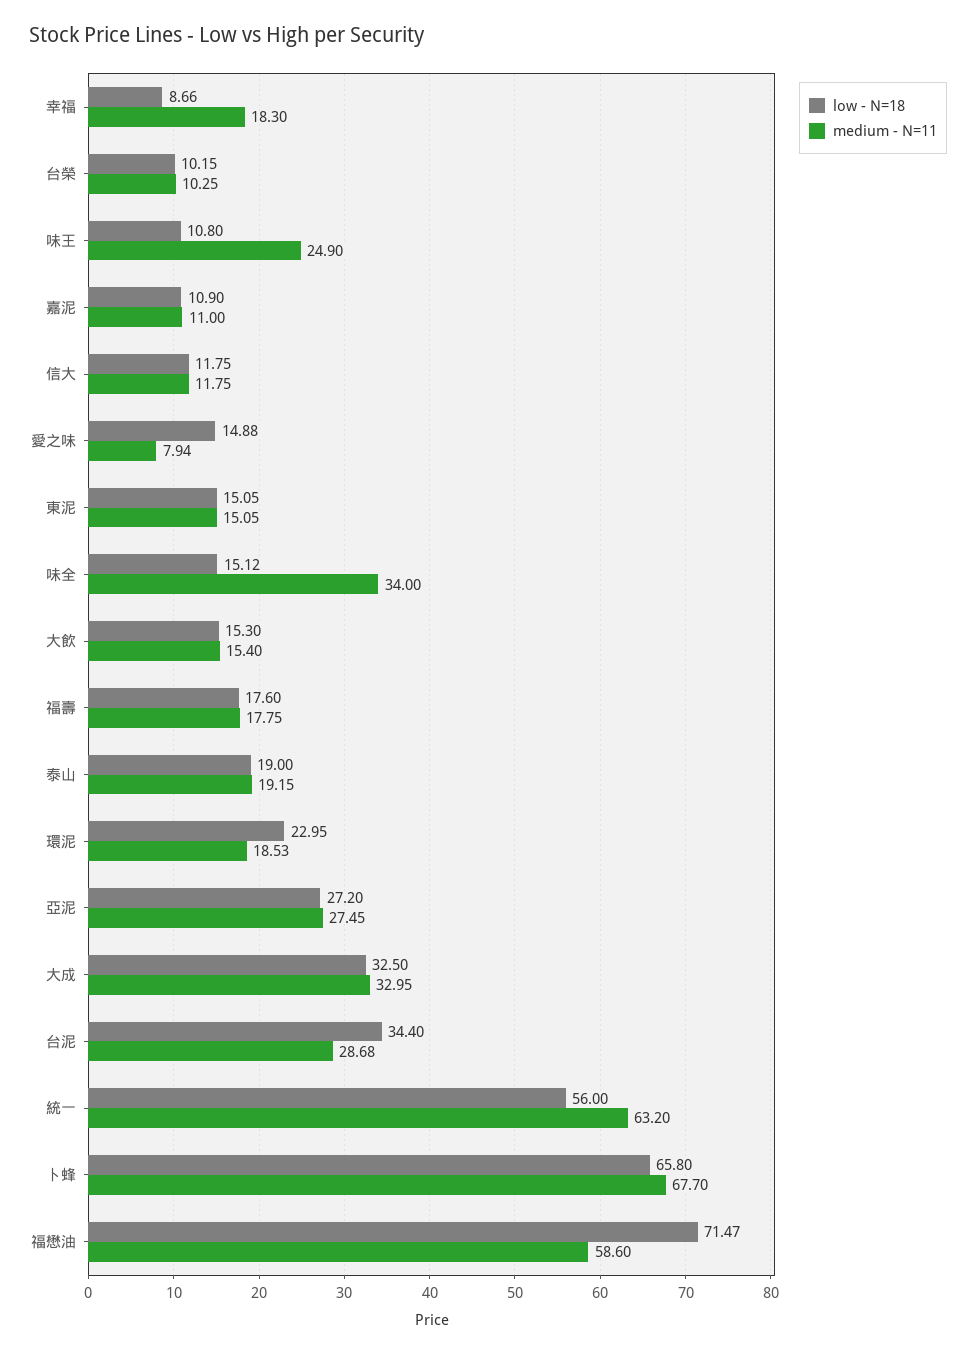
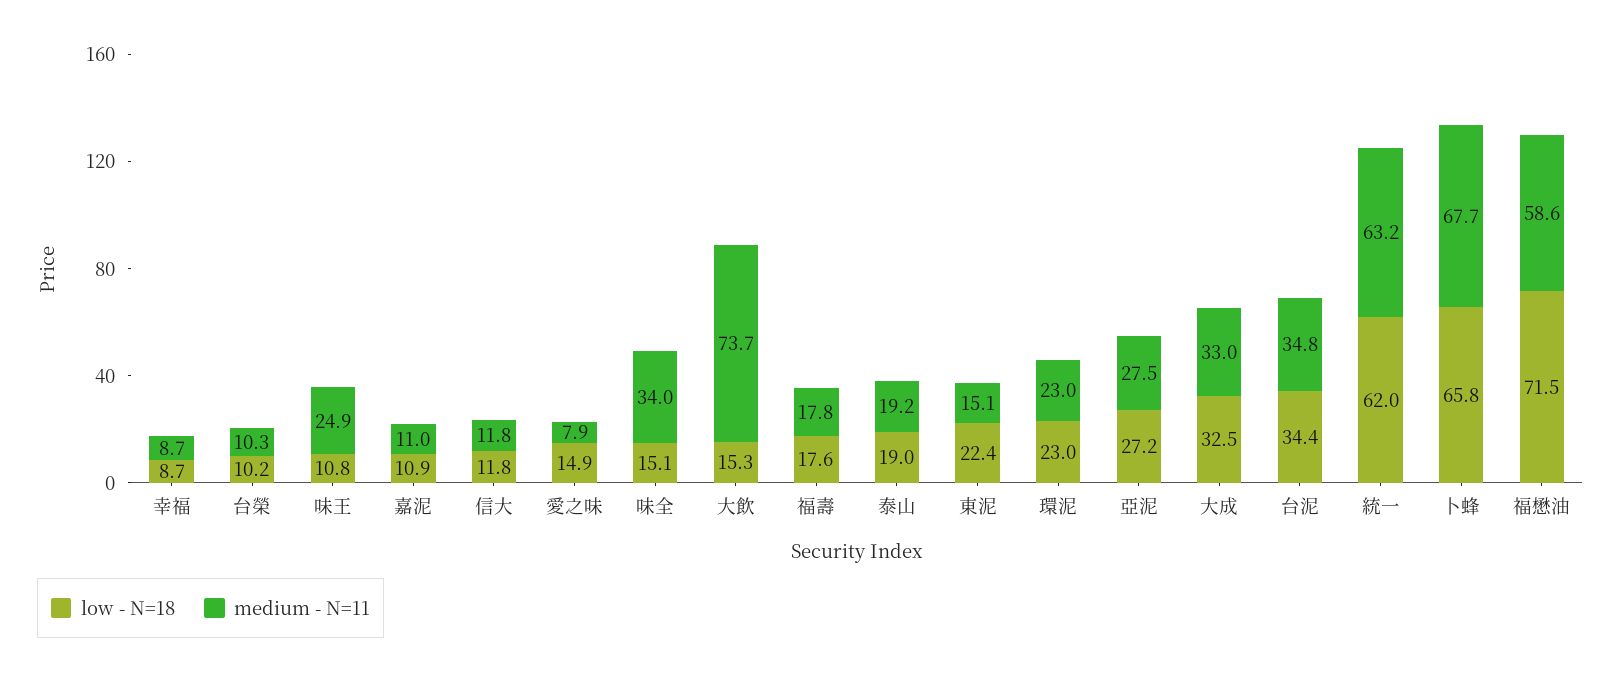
  {
    "low - N=18": {
      "幸福": 8.66,
      "台榮": 10.15,
      "味王": 10.8,
      "嘉泥": 10.9,
      "信大": 11.75,
      "愛之味": 14.88,
-     "東泥": 15.05,
+     "東泥": 22.4,
      "味全": 15.12,
      "大飲": 15.3,
      "福壽": 17.6,
      "泰山": 19,
      "環泥": 22.95,
      "亞泥": 27.2,
      "大成": 32.5,
      "台泥": 34.4,
-     "統一": 56,
+     "統一": 62,
      "卜蜂": 65.8,
      "福懋油": 71.47
    },
    "medium - N=11": {
-     "幸福": 18.3,
+     "幸福": 8.7,
      "台榮": 10.25,
      "味王": 24.9,
      "嘉泥": 11,
      "信大": 11.75,
      "愛之味": 7.94,
      "東泥": 15.05,
      "味全": 34,
-     "大飲": 15.4,
+     "大飲": 73.7,
      "福壽": 17.75,
      "泰山": 19.15,
-     "環泥": 18.53,
+     "環泥": 23,
      "亞泥": 27.45,
      "大成": 32.95,
-     "台泥": 28.68,
+     "台泥": 34.8,
      "統一": 63.2,
      "卜蜂": 67.7,
      "福懋油": 58.6
    }
  }

